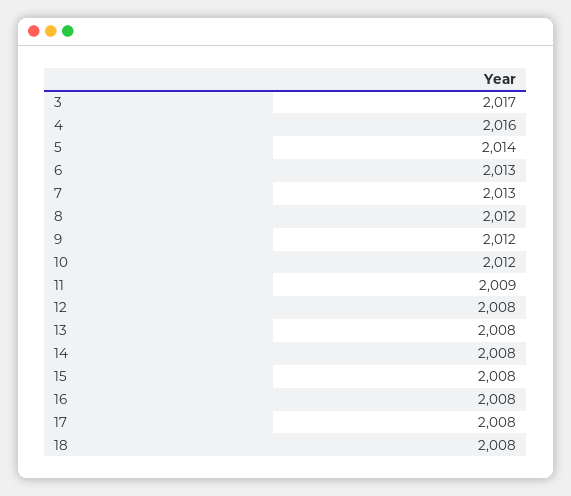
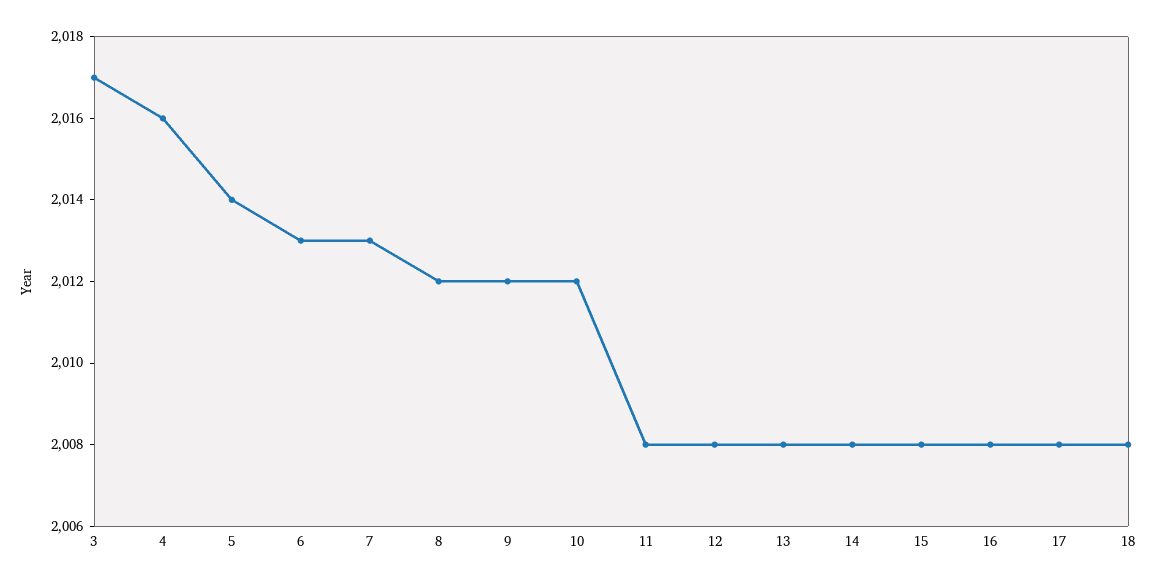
  {
    "3": 2017,
    "4": 2016,
    "5": 2014,
    "6": 2013,
    "7": 2013,
    "8": 2012,
    "9": 2012,
    "10": 2012,
-   "11": 2009,
+   "11": 2008,
    "12": 2008,
    "13": 2008,
    "14": 2008,
    "15": 2008,
    "16": 2008,
    "17": 2008,
    "18": 2008
  }

